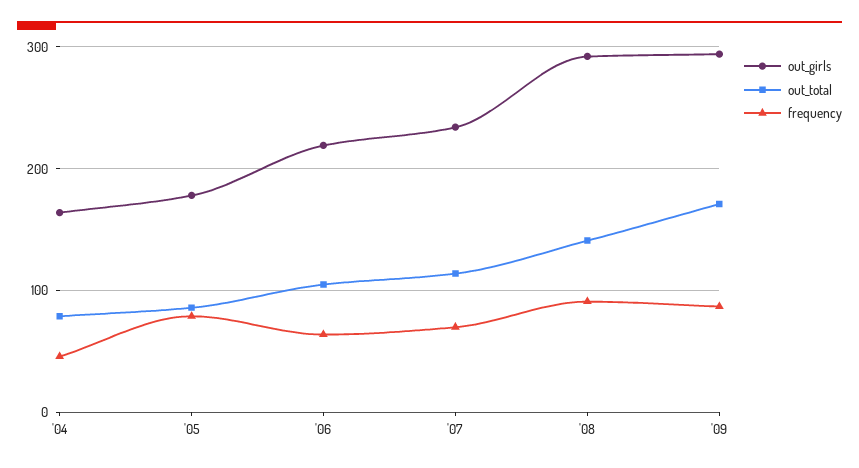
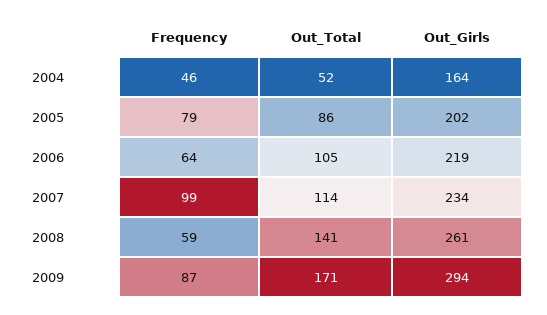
  {
    "out_girls": {
      "'04": 164,
-     "'05": 180,
+     "'05": 202,
      "'06": 219,
      "'07": 234,
-     "'08": 290,
+     "'08": 261,
      "'09": 294
    },
    "out_total": {
-     "'04": 80,
+     "'04": 52,
      "'05": 86,
      "'06": 105,
      "'07": 114,
      "'08": 141,
      "'09": 171
    },
    "frequency": {
      "'04": 46,
      "'05": 79,
      "'06": 64,
-     "'07": 70,
+     "'07": 99,
-     "'08": 90,
+     "'08": 59,
      "'09": 87
    }
  }

